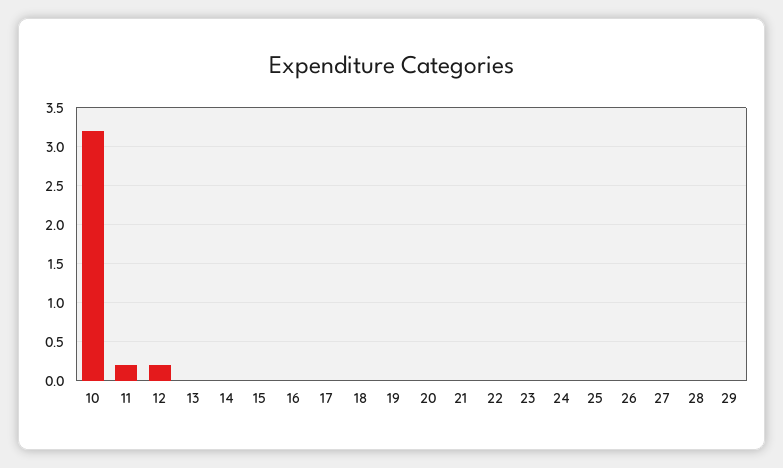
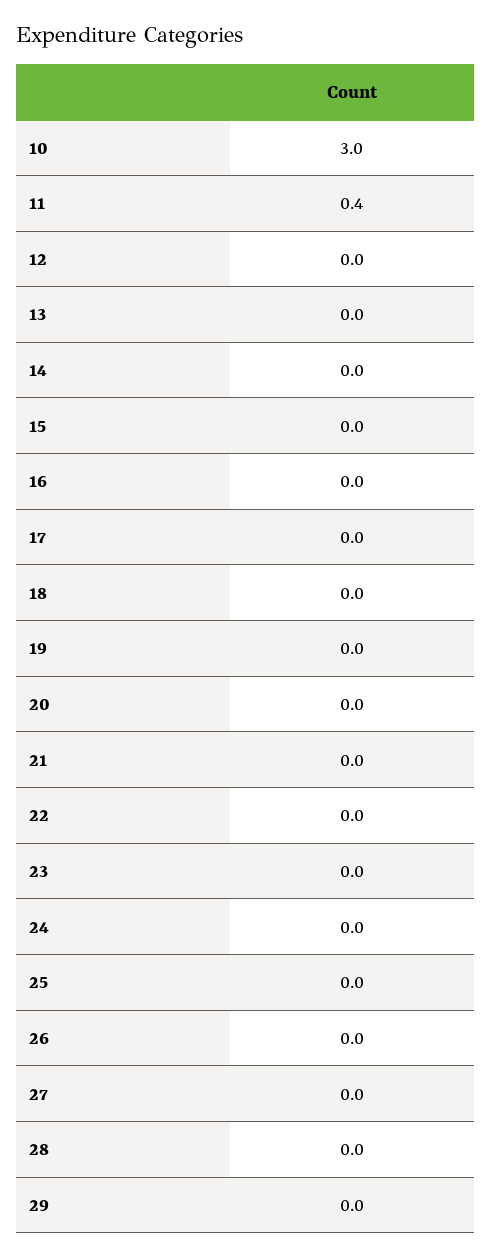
  {
-   "10": 3.2,
+   "10": 3,
-   "11": 0.2,
+   "11": 0.4,
-   "12": 0.2,
+   "12": 0,
    "13": 0,
    "14": 0,
    "15": 0,
    "16": 0,
    "17": 0,
    "18": 0,
    "19": 0,
    "20": 0,
    "21": 0,
    "22": 0,
    "23": 0,
    "24": 0,
    "25": 0,
    "26": 0,
    "27": 0,
    "28": 0,
    "29": 0
  }

